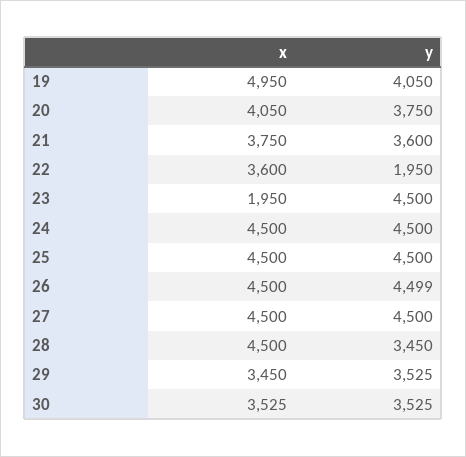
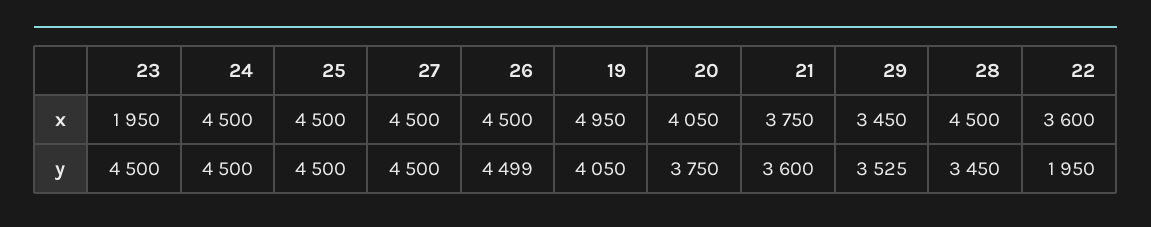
  {
    "x": {
      "19": 4950,
      "20": 4050,
      "21": 3750,
      "22": 3600,
      "23": 1950,
      "24": 4500,
      "25": 4500,
      "26": 4500,
      "27": 4500,
      "28": 4500,
-     "29": 3450,
+     "29": 3450
-     "30": 3525
    },
    "y": {
      "19": 4050,
      "20": 3750,
      "21": 3600,
      "22": 1950,
      "23": 4500,
      "24": 4500,
      "25": 4500,
      "26": 4499,
      "27": 4500,
      "28": 3450,
-     "29": 3525,
+     "29": 3525
-     "30": 3525
    }
  }

